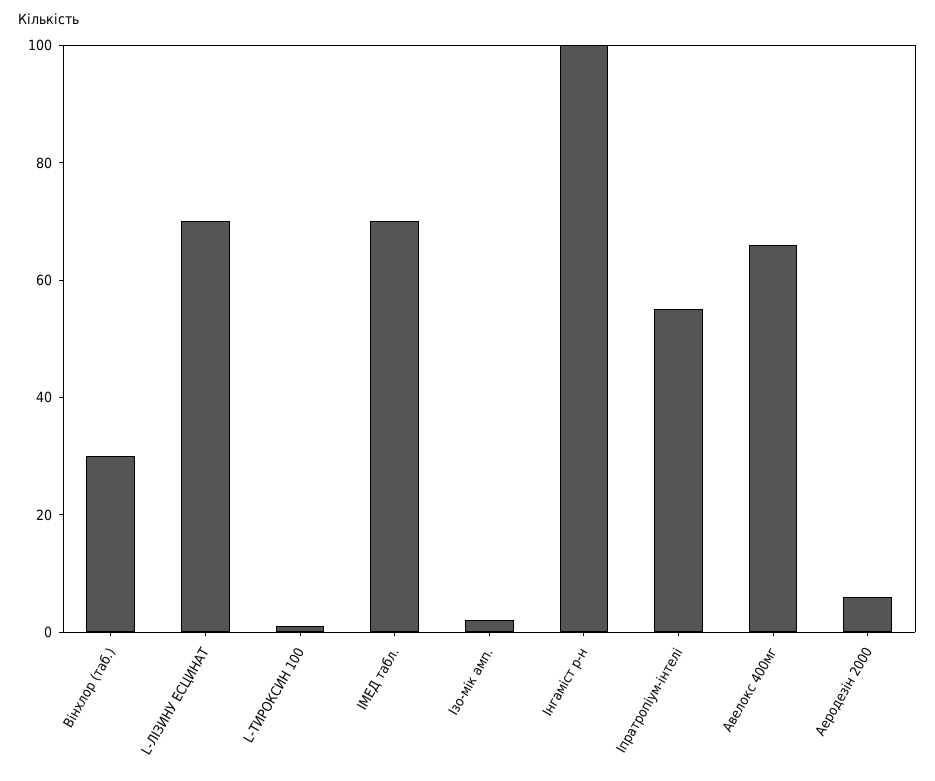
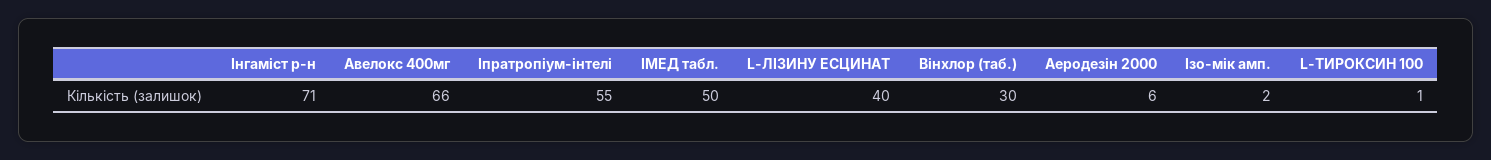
  {
    "Вінхлор (таб.)": 30,
-   "L-ЛІЗИНУ ЕСЦИНАТ": 70,
+   "L-ЛІЗИНУ ЕСЦИНАТ": 40,
    "L-ТИРОКСИН 100": 1,
-   "ІМЕД табл.": 70,
+   "ІМЕД табл.": 50,
    "Ізо-мік амп.": 2,
-   "Інгаміст р-н": 100,
+   "Інгаміст р-н": 71,
    "Іпратропіум-інтелі": 55,
    "Авелокс 400мг": 66,
    "Аеродезін 2000": 6
  }

